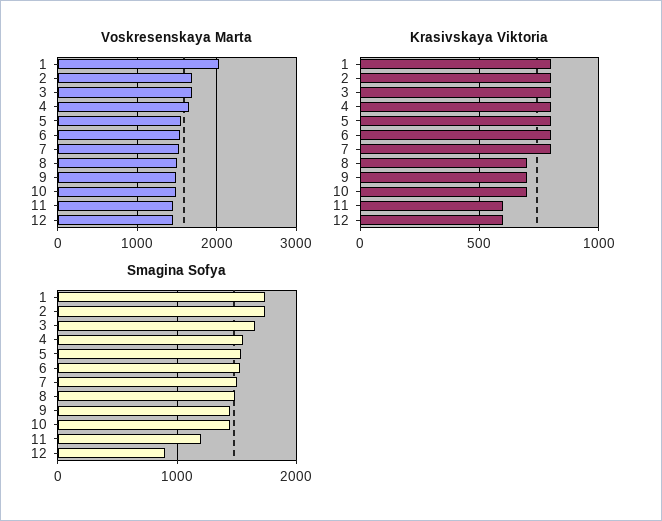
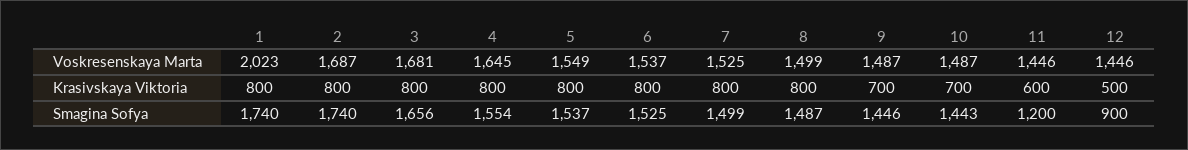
  {
    "Voskresenskaya Marta": {
      "1": 2023,
      "2": 1687,
      "3": 1681,
      "4": 1645,
      "5": 1549,
      "6": 1537,
      "7": 1525,
      "8": 1499,
      "9": 1487,
      "10": 1487,
      "11": 1446,
      "12": 1446
    },
    "Krasivskaya Viktoria": {
      "1": 800,
      "2": 800,
      "3": 800,
      "4": 800,
      "5": 800,
      "6": 800,
      "7": 800,
-     "8": 700,
+     "8": 800,
      "9": 700,
      "10": 700,
      "11": 600,
-     "12": 600
+     "12": 500
    },
    "Smagina Sofya": {
      "1": 1740,
      "2": 1740,
      "3": 1656,
      "4": 1554,
      "5": 1537,
      "6": 1525,
      "7": 1499,
      "8": 1487,
      "9": 1446,
      "10": 1443,
      "11": 1200,
      "12": 900
    }
  }

